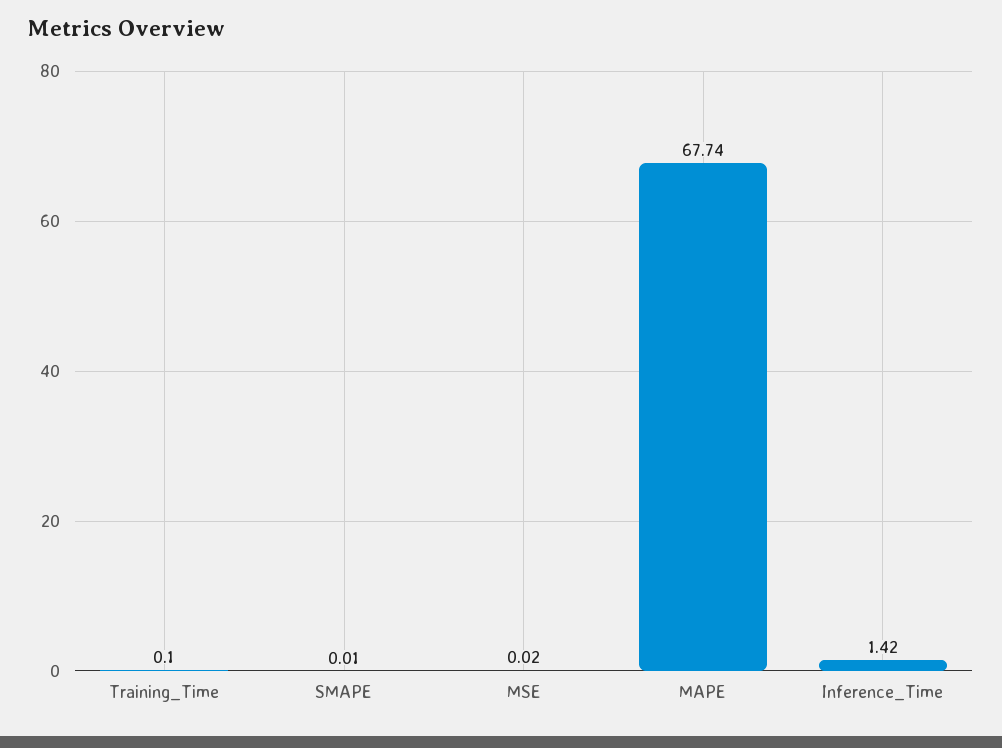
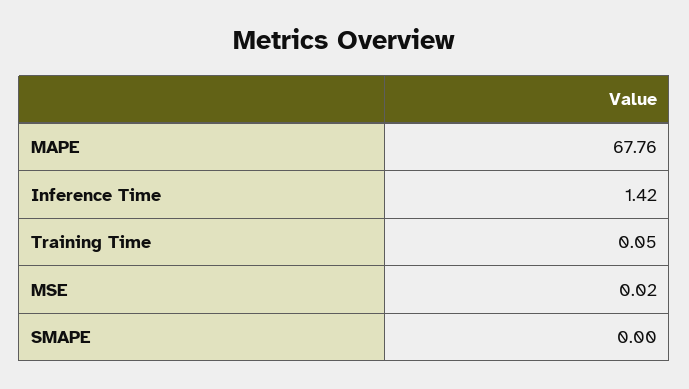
  {
-   "Training_Time": 0.1,
+   "Training_Time": 0.05,
-   "SMAPE": 0.01,
+   "SMAPE": 0,
    "MSE": 0.02,
-   "MAPE": 67.74,
+   "MAPE": 67.76,
    "Inference_Time": 1.42
  }

